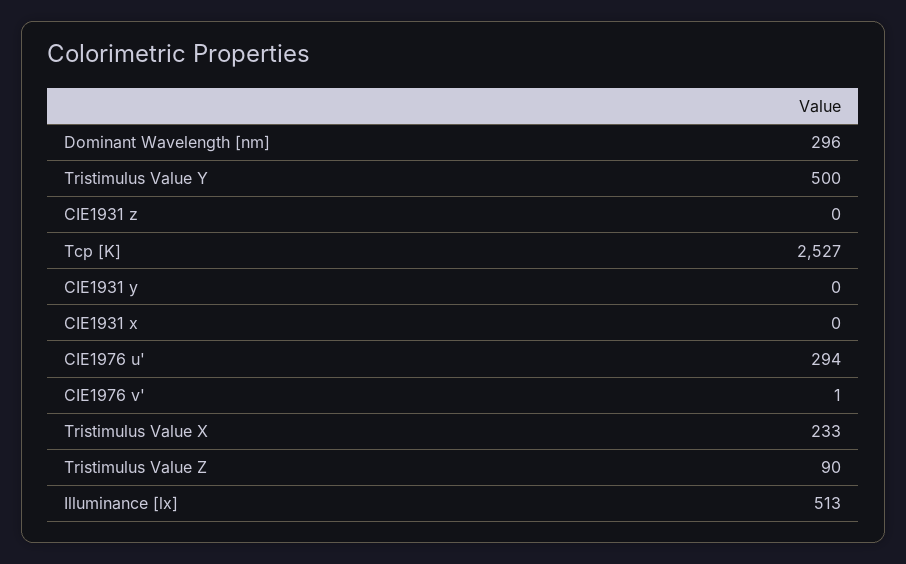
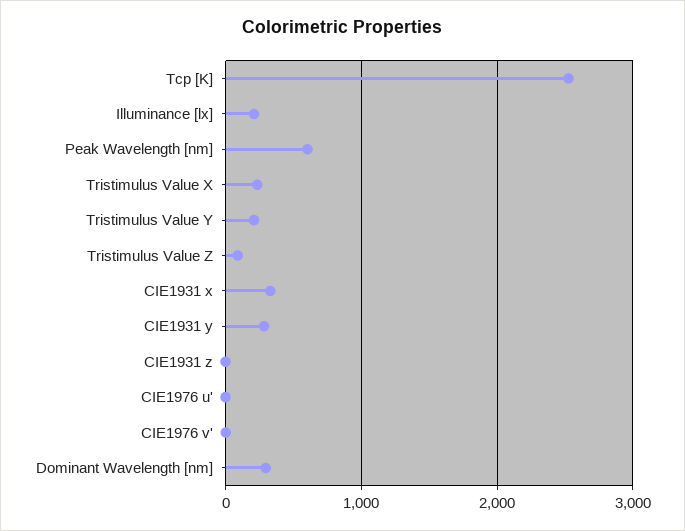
  {
    "Dominant Wavelength [nm]": 296,
-   "Tristimulus Value Y": 500,
+   "Tristimulus Value Y": 200,
    "CIE1931 z": 0,
    "Tcp [K]": 2527,
-   "CIE1931 y": 0,
+   "CIE1931 y": 300,
-   "CIE1931 x": 0,
+   "CIE1931 x": 300,
-   "CIE1976 u'": 294,
+   "CIE1976 u'": 0,
    "CIE1976 v'": 1,
    "Tristimulus Value X": 233,
    "Tristimulus Value Z": 90,
-   "Illuminance [lx]": 513
+   "Illuminance [lx]": 200,
+   "Peak Wavelength [nm]": 600
  }

